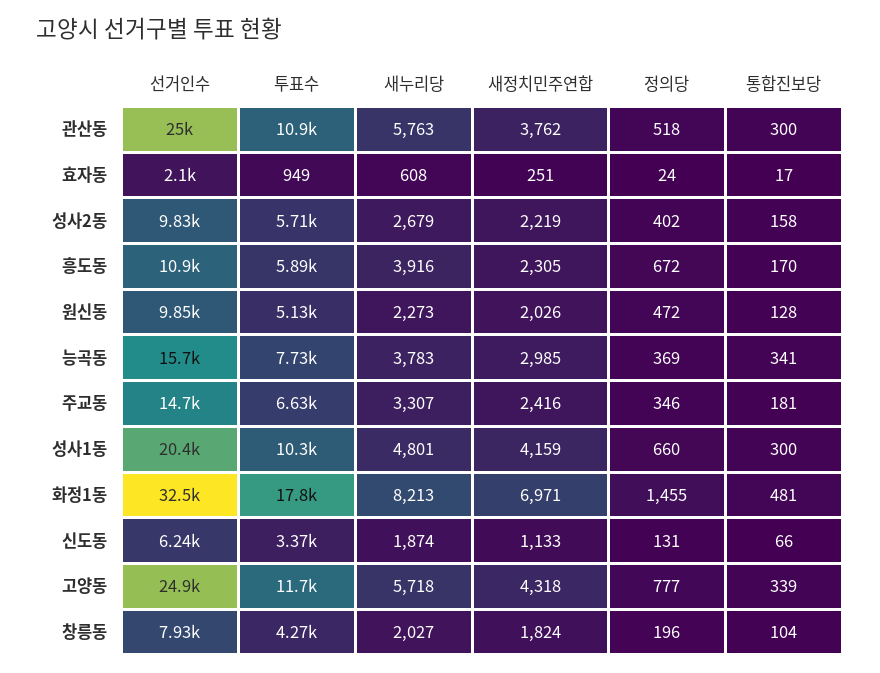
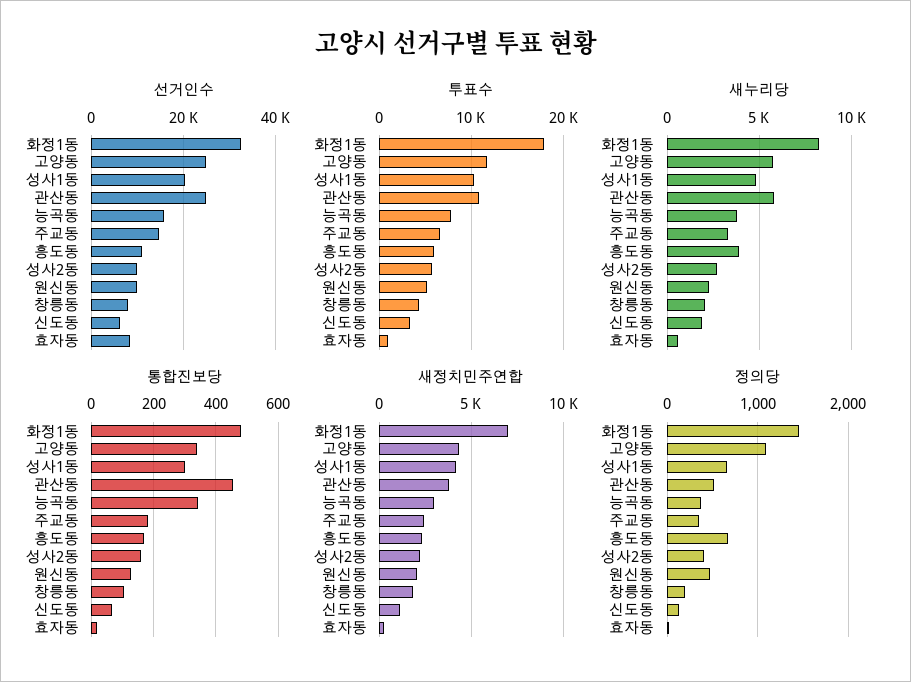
  {
    "선거인수": {
      "관산동": 25000,
-     "효자동": 2100,
+     "효자동": 8000,
      "성사2동": 9830,
      "흥도동": 10900,
      "원신동": 9850,
      "능곡동": 15700,
      "주교동": 14700,
      "성사1동": 20400,
      "화정1동": 32500,
      "신도동": 6240,
      "고양동": 24900,
      "창릉동": 7930
    },
    "투표수": {
      "관산동": 10900,
      "효자동": 949,
      "성사2동": 5710,
      "흥도동": 5890,
      "원신동": 5130,
      "능곡동": 7730,
      "주교동": 6630,
      "성사1동": 10300,
      "화정1동": 17800,
      "신도동": 3370,
      "고양동": 11700,
      "창릉동": 4270
    },
    "새누리당": {
      "관산동": 5763,
      "효자동": 608,
      "성사2동": 2679,
      "흥도동": 3916,
      "원신동": 2273,
      "능곡동": 3783,
      "주교동": 3307,
      "성사1동": 4801,
      "화정1동": 8213,
      "신도동": 1874,
      "고양동": 5718,
      "창릉동": 2027
    },
    "새정치민주연합": {
      "관산동": 3762,
      "효자동": 251,
      "성사2동": 2219,
      "흥도동": 2305,
      "원신동": 2026,
      "능곡동": 2985,
      "주교동": 2416,
      "성사1동": 4159,
      "화정1동": 6971,
      "신도동": 1133,
      "고양동": 4318,
      "창릉동": 1824
    },
    "정의당": {
      "관산동": 518,
      "효자동": 24,
      "성사2동": 402,
      "흥도동": 672,
      "원신동": 472,
      "능곡동": 369,
      "주교동": 346,
      "성사1동": 660,
      "화정1동": 1455,
      "신도동": 131,
-     "고양동": 777,
+     "고양동": 1100,
      "창릉동": 196
    },
    "통합진보당": {
-     "관산동": 300,
+     "관산동": 460,
      "효자동": 17,
      "성사2동": 158,
      "흥도동": 170,
      "원신동": 128,
      "능곡동": 341,
      "주교동": 181,
      "성사1동": 300,
      "화정1동": 481,
      "신도동": 66,
      "고양동": 339,
      "창릉동": 104
    }
  }

